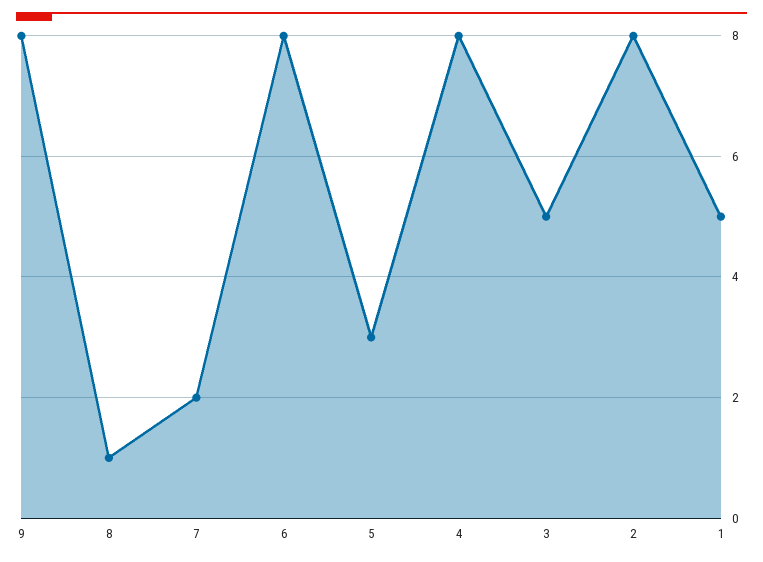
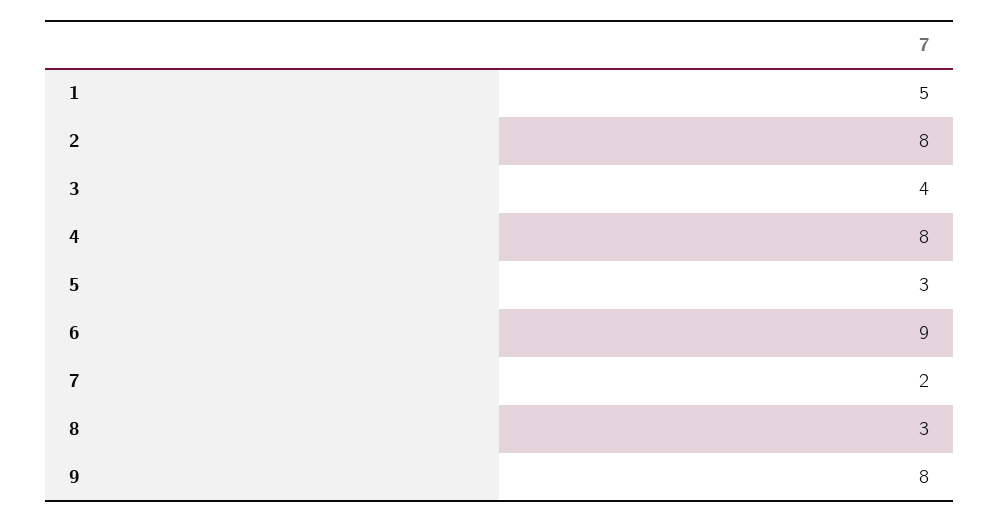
  {
    "9": 8,
-   "8": 1,
+   "8": 3,
    "7": 2,
-   "6": 8,
+   "6": 9,
    "5": 3,
    "4": 8,
-   "3": 5,
+   "3": 4,
    "2": 8,
    "1": 5
  }

